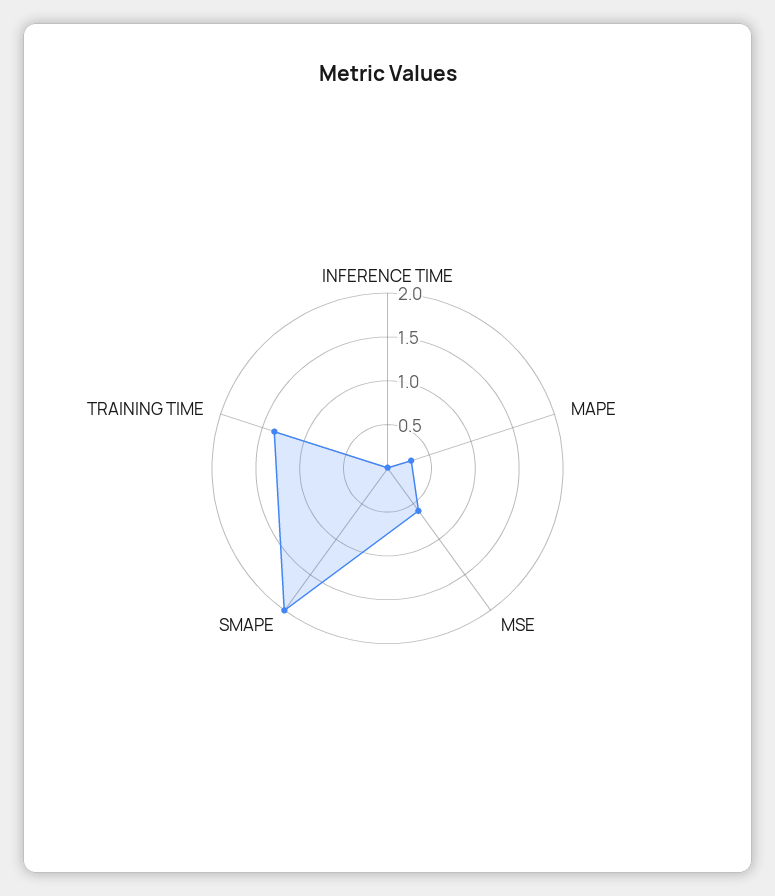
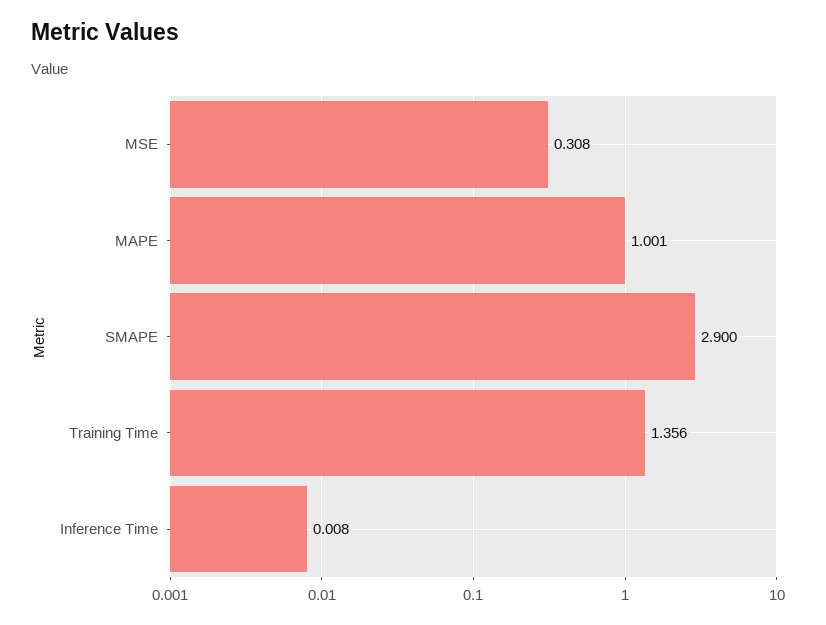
  {
    "INFERENCE TIME": 0.008,
-   "MAPE": 0.3,
+   "MAPE": 1.001,
-   "MSE": 0.6,
+   "MSE": 0.308,
-   "SMAPE": 2,
+   "SMAPE": 2.9,
    "TRAINING TIME": 1.356
  }

